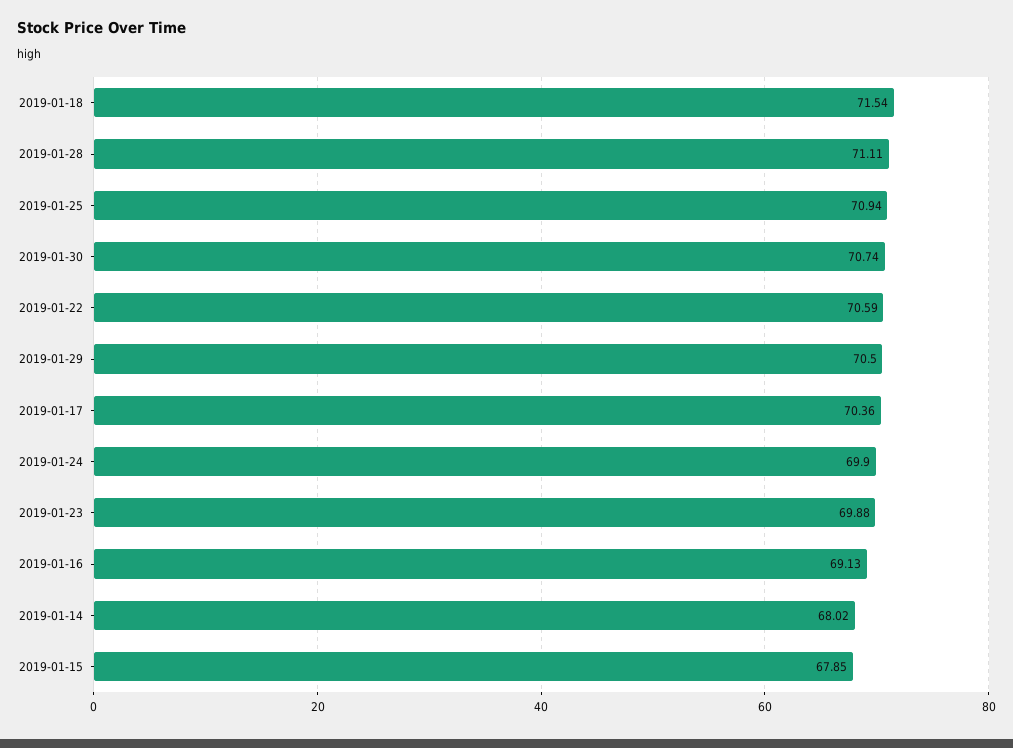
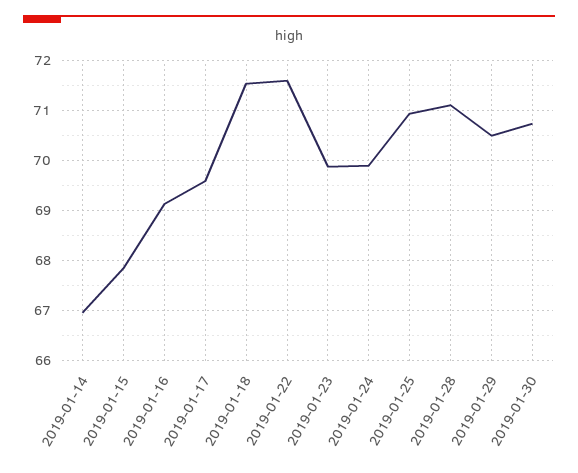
  {
    "2019-01-18": 71.54,
    "2019-01-28": 71.11,
    "2019-01-25": 70.94,
    "2019-01-30": 70.74,
-   "2019-01-22": 70.59,
+   "2019-01-22": 71.6,
    "2019-01-29": 70.5,
-   "2019-01-17": 70.36,
+   "2019-01-17": 69.6,
    "2019-01-24": 69.9,
    "2019-01-23": 69.88,
    "2019-01-16": 69.13,
-   "2019-01-14": 68.02,
+   "2019-01-14": 67,
    "2019-01-15": 67.85
  }

